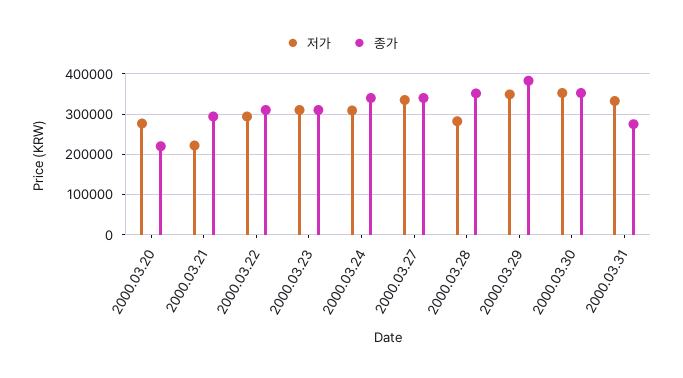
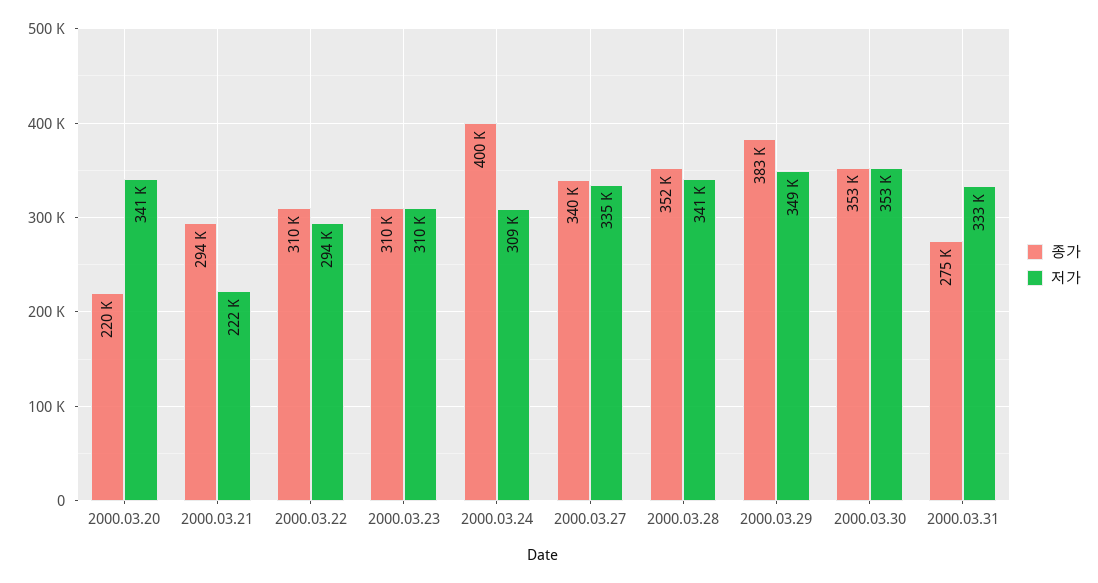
  {
    "저가": {
-     "2000.03.20": 280000,
+     "2000.03.20": 341000,
      "2000.03.21": 222000,
      "2000.03.22": 294000,
      "2000.03.23": 310000,
      "2000.03.24": 309000,
      "2000.03.27": 335000,
-     "2000.03.28": 280000,
+     "2000.03.28": 341000,
      "2000.03.29": 349000,
      "2000.03.30": 353000,
      "2000.03.31": 333000
    },
    "종가": {
      "2000.03.20": 220000,
      "2000.03.21": 294000,
      "2000.03.22": 310000,
      "2000.03.23": 310000,
-     "2000.03.24": 340000,
+     "2000.03.24": 400000,
      "2000.03.27": 340000,
      "2000.03.28": 352000,
      "2000.03.29": 383000,
      "2000.03.30": 353000,
      "2000.03.31": 275000
    }
  }

